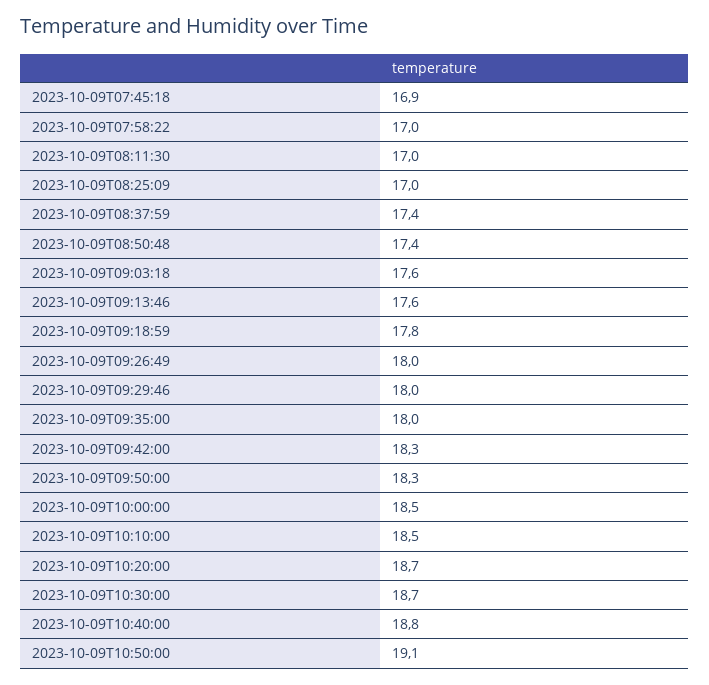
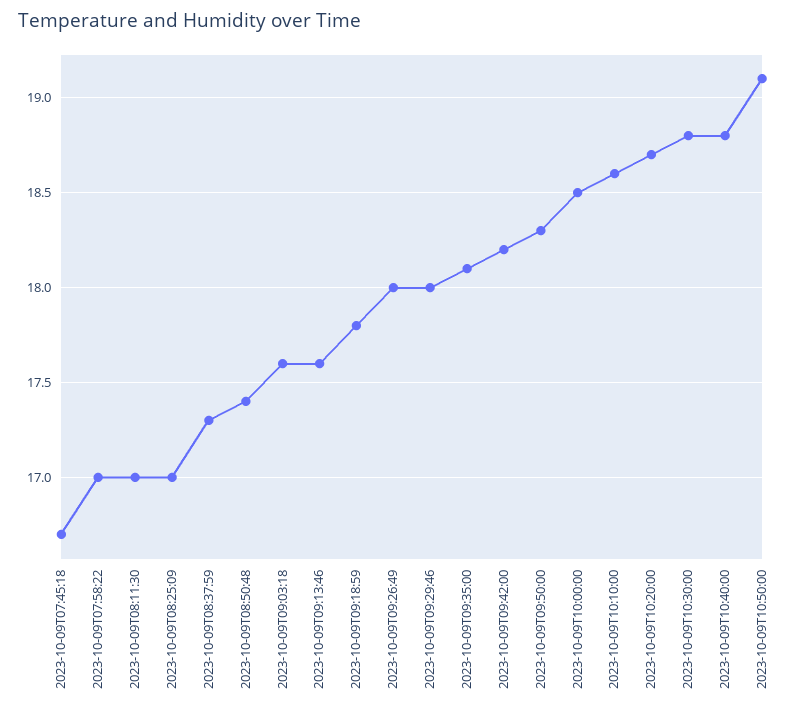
  {
-   "2023-10-09T07:45:18": 16.9,
+   "2023-10-09T07:45:18": 16.7,
    "2023-10-09T07:58:22": 17,
    "2023-10-09T08:11:30": 17,
    "2023-10-09T08:25:09": 17,
-   "2023-10-09T08:37:59": 17.4,
+   "2023-10-09T08:37:59": 17.3,
    "2023-10-09T08:50:48": 17.4,
    "2023-10-09T09:03:18": 17.6,
    "2023-10-09T09:13:46": 17.6,
    "2023-10-09T09:18:59": 17.8,
    "2023-10-09T09:26:49": 18,
    "2023-10-09T09:29:46": 18,
-   "2023-10-09T09:35:00": 18,
+   "2023-10-09T09:35:00": 18.1,
-   "2023-10-09T09:42:00": 18.3,
+   "2023-10-09T09:42:00": 18.2,
    "2023-10-09T09:50:00": 18.3,
    "2023-10-09T10:00:00": 18.5,
-   "2023-10-09T10:10:00": 18.5,
+   "2023-10-09T10:10:00": 18.6,
    "2023-10-09T10:20:00": 18.7,
-   "2023-10-09T10:30:00": 18.7,
+   "2023-10-09T10:30:00": 18.8,
    "2023-10-09T10:40:00": 18.8,
    "2023-10-09T10:50:00": 19.1
  }

